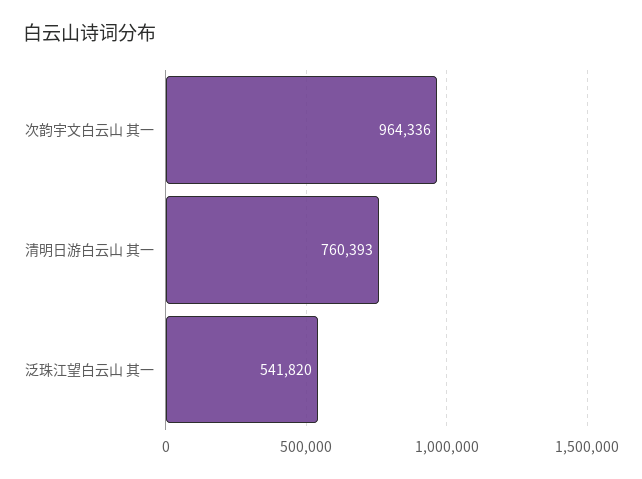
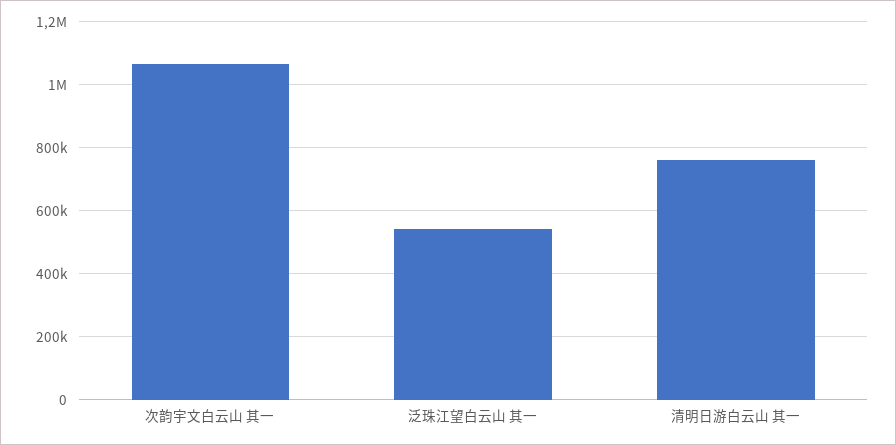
  {
-   "次韵宇文白云山 其一": 964336,
+   "次韵宇文白云山 其一": 1060000,
    "清明日游白云山 其一": 760393,
    "泛珠江望白云山 其一": 541820
  }

